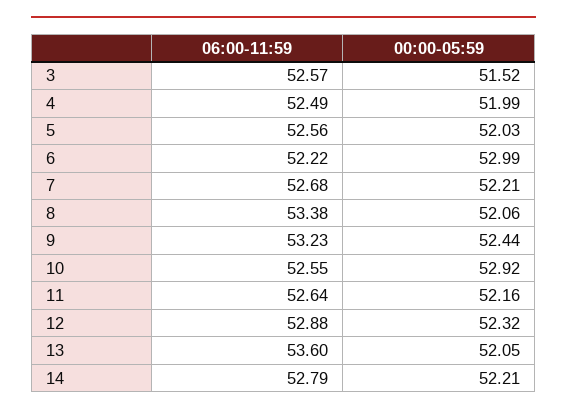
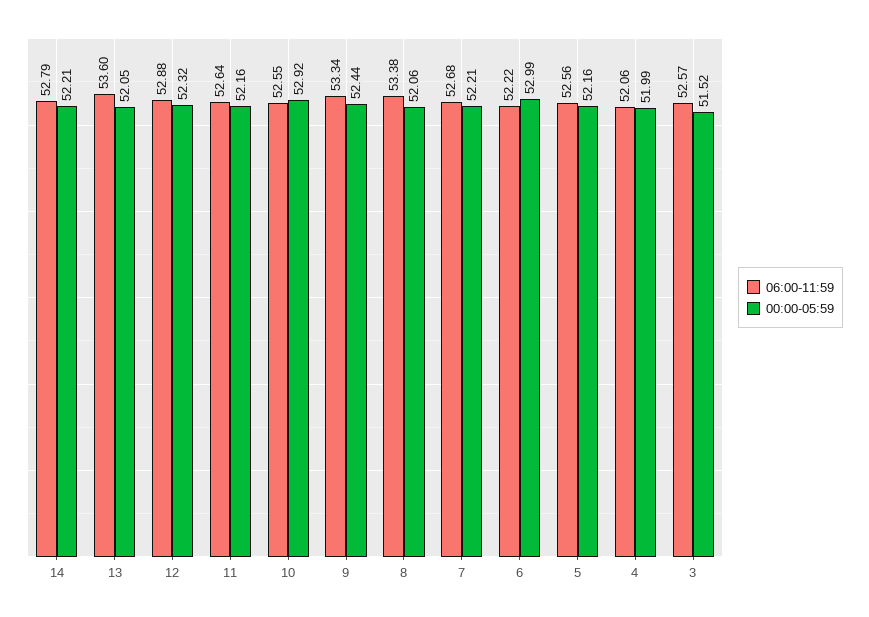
  {
    "06:00-11:59": {
      "3": 52.57,
-     "4": 52.49,
+     "4": 52.06,
      "5": 52.56,
      "6": 52.22,
      "7": 52.68,
      "8": 53.38,
-     "9": 53.23,
+     "9": 53.34,
      "10": 52.55,
      "11": 52.64,
      "12": 52.88,
      "13": 53.6,
      "14": 52.79
    },
    "00:00-05:59": {
      "3": 51.52,
      "4": 51.99,
-     "5": 52.03,
+     "5": 52.16,
      "6": 52.99,
      "7": 52.21,
      "8": 52.06,
      "9": 52.44,
      "10": 52.92,
      "11": 52.16,
      "12": 52.32,
      "13": 52.05,
      "14": 52.21
    }
  }

